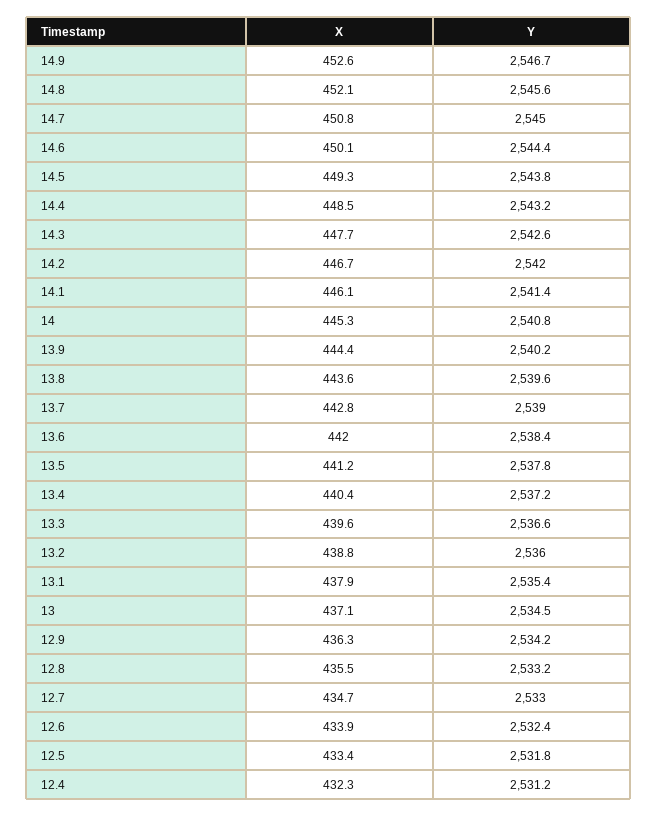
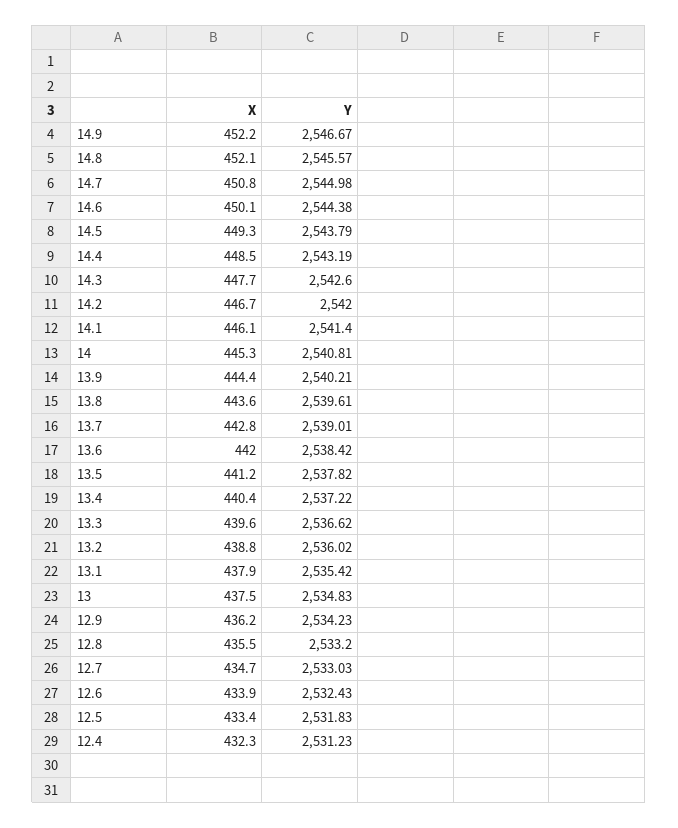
  {
    "X": {
-     "14.9": 452.6,
+     "14.9": 452.2,
      "14.8": 452.1,
      "14.7": 450.8,
      "14.6": 450.1,
      "14.5": 449.3,
      "14.4": 448.5,
      "14.3": 447.7,
      "14.2": 446.7,
      "14.1": 446.1,
      "14": 445.3,
      "13.9": 444.4,
      "13.8": 443.6,
      "13.7": 442.8,
      "13.6": 442,
      "13.5": 441.2,
      "13.4": 440.4,
      "13.3": 439.6,
      "13.2": 438.8,
      "13.1": 437.9,
-     "13": 437.1,
+     "13": 437.5,
-     "12.9": 436.3,
+     "12.9": 436.2,
      "12.8": 435.5,
      "12.7": 434.7,
      "12.6": 433.9,
      "12.5": 433.4,
      "12.4": 432.3
    },
    "Y": {
      "14.9": 2546.67,
      "14.8": 2545.57,
      "14.7": 2544.98,
      "14.6": 2544.38,
      "14.5": 2543.79,
      "14.4": 2543.19,
      "14.3": 2542.6,
      "14.2": 2542,
      "14.1": 2541.4,
      "14": 2540.81,
      "13.9": 2540.21,
      "13.8": 2539.61,
      "13.7": 2539.01,
      "13.6": 2538.42,
      "13.5": 2537.82,
      "13.4": 2537.22,
      "13.3": 2536.62,
      "13.2": 2536.02,
      "13.1": 2535.42,
-     "13": 2534.5,
+     "13": 2534.83,
      "12.9": 2534.23,
      "12.8": 2533.2,
      "12.7": 2533.03,
      "12.6": 2532.43,
      "12.5": 2531.83,
      "12.4": 2531.23
    }
  }

